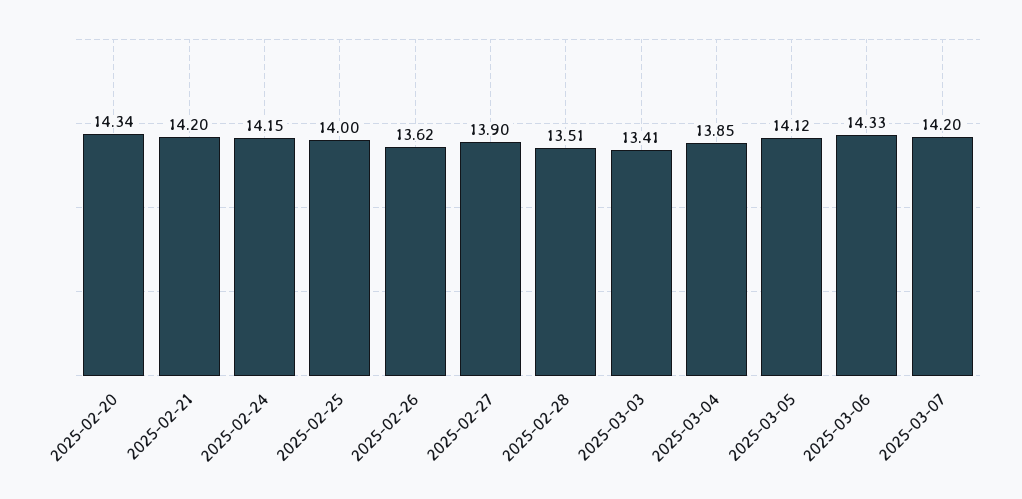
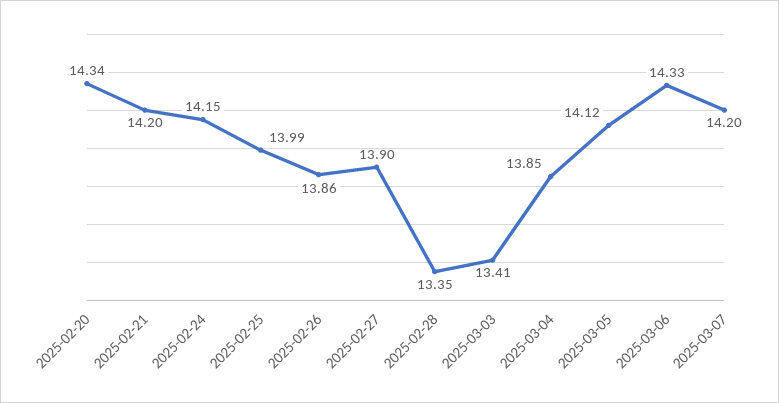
  {
    "2025-02-20": 14.34,
    "2025-02-21": 14.2,
    "2025-02-24": 14.15,
-   "2025-02-25": 14,
+   "2025-02-25": 13.99,
-   "2025-02-26": 13.62,
+   "2025-02-26": 13.86,
    "2025-02-27": 13.9,
-   "2025-02-28": 13.51,
+   "2025-02-28": 13.35,
    "2025-03-03": 13.41,
    "2025-03-04": 13.85,
    "2025-03-05": 14.12,
    "2025-03-06": 14.33,
    "2025-03-07": 14.2
  }

